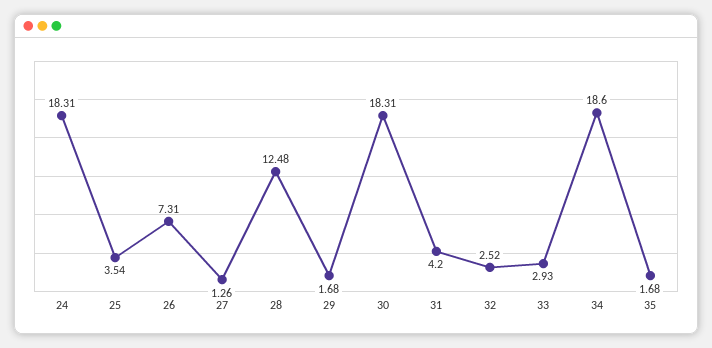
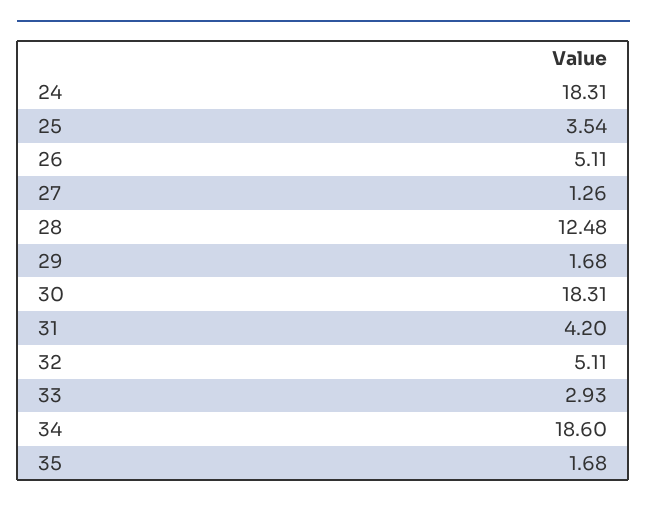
  {
    "24": 18.31,
    "25": 3.54,
-   "26": 7.31,
+   "26": 5.11,
    "27": 1.26,
    "28": 12.48,
    "29": 1.68,
    "30": 18.31,
    "31": 4.2,
-   "32": 2.52,
+   "32": 5.11,
    "33": 2.93,
    "34": 18.6,
    "35": 1.68
  }

